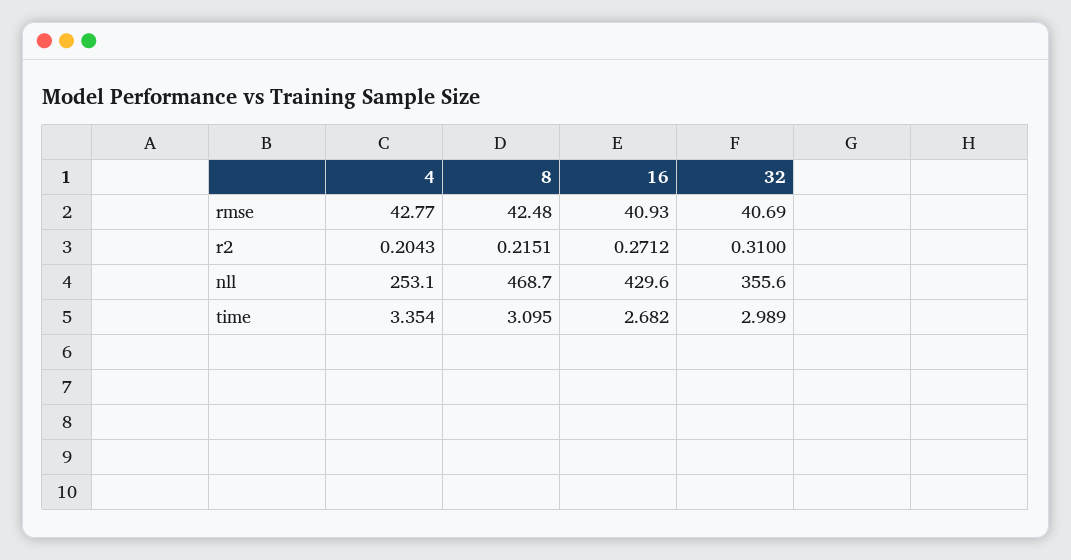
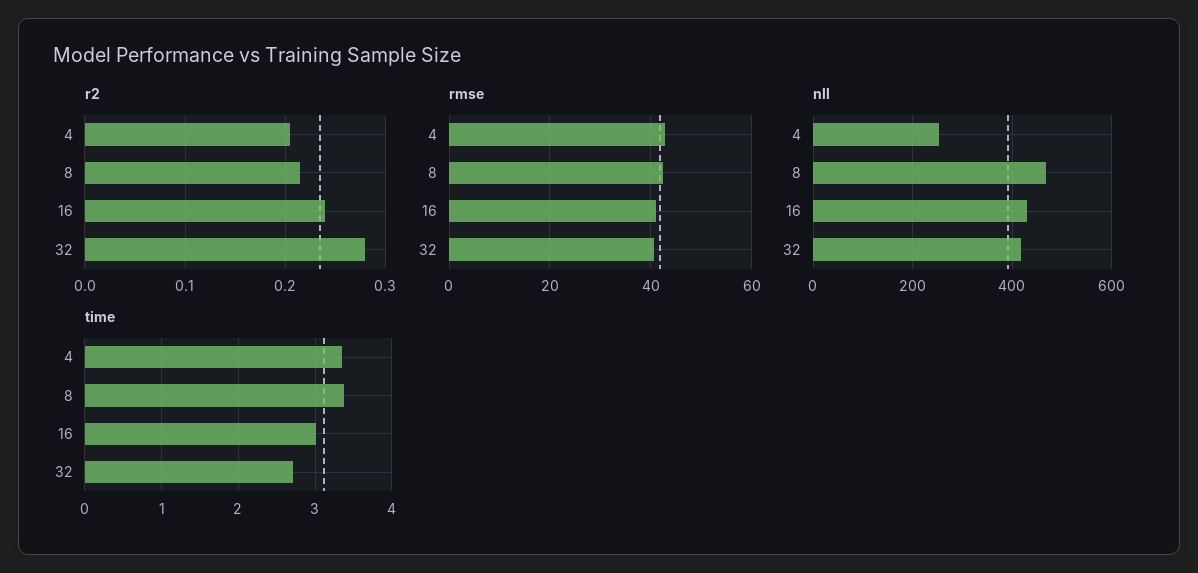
  {
    "rmse": {
      "4": 42.77,
      "8": 42.48,
      "16": 40.93,
      "32": 40.69
    },
    "r2": {
      "4": 0.2043,
      "8": 0.2151,
-     "16": 0.2712,
+     "16": 0.24,
-     "32": 0.31
+     "32": 0.28
    },
    "nll": {
      "4": 253.1,
      "8": 468.7,
      "16": 429.6,
-     "32": 355.6
+     "32": 420
    },
    "time": {
      "4": 3.354,
-     "8": 3.095,
+     "8": 3.4,
-     "16": 2.682,
+     "16": 3,
-     "32": 2.989
+     "32": 2.7
    }
  }

